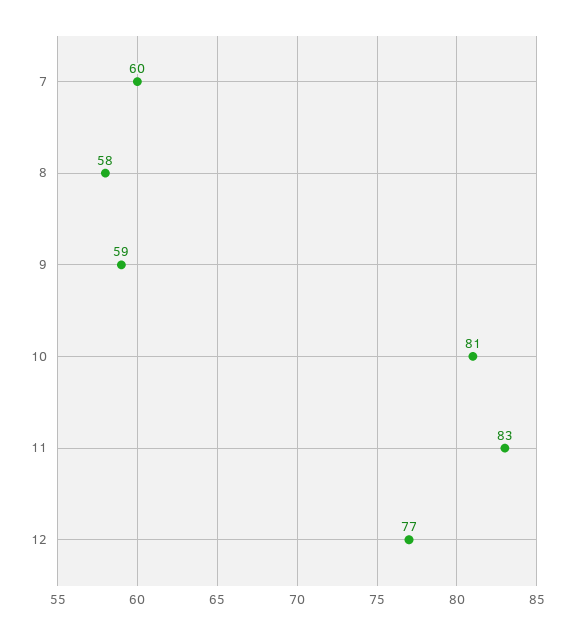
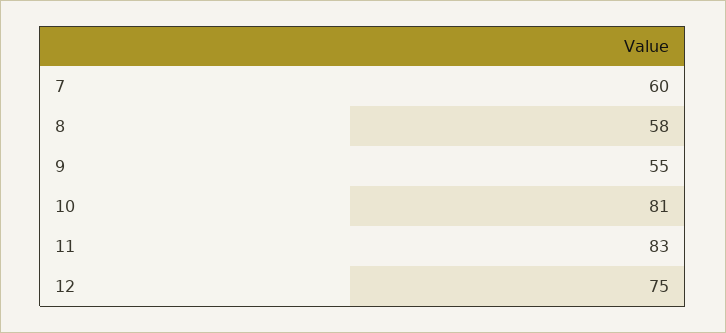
  {
    "7": 60,
    "8": 58,
-   "9": 59,
+   "9": 55,
    "10": 81,
    "11": 83,
-   "12": 77
+   "12": 75
  }

